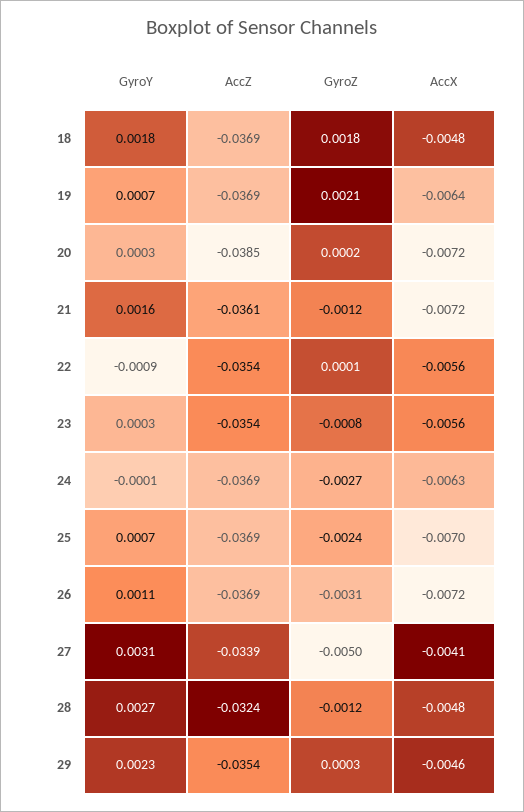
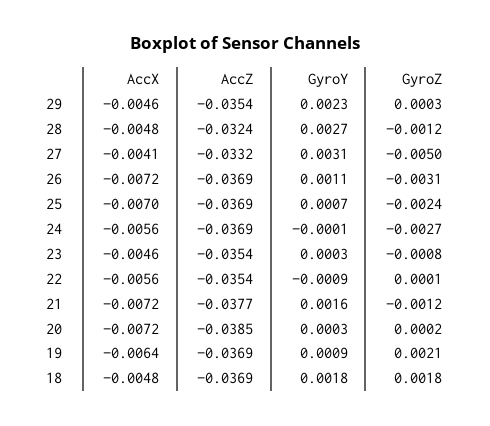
  {
    "GyroY": {
      "18": 0.0018,
-     "19": 0.0007,
+     "19": 0.0009,
      "20": 0.0003,
      "21": 0.0016,
      "22": -0.0009,
      "23": 0.0003,
      "24": -0.0001,
      "25": 0.0007,
      "26": 0.0011,
      "27": 0.0031,
      "28": 0.0027,
      "29": 0.0023
    },
    "AccZ": {
      "18": -0.0369,
      "19": -0.0369,
      "20": -0.0385,
-     "21": -0.0361,
+     "21": -0.0377,
      "22": -0.0354,
      "23": -0.0354,
      "24": -0.0369,
      "25": -0.0369,
      "26": -0.0369,
-     "27": -0.0339,
+     "27": -0.0332,
      "28": -0.0324,
      "29": -0.0354
    },
    "GyroZ": {
      "18": 0.0018,
      "19": 0.0021,
      "20": 0.0002,
      "21": -0.0012,
      "22": 0.0001,
      "23": -0.0008,
      "24": -0.0027,
      "25": -0.0024,
      "26": -0.0031,
      "27": -0.005,
      "28": -0.0012,
      "29": 0.0003
    },
    "AccX": {
      "18": -0.0048,
      "19": -0.0064,
      "20": -0.0072,
      "21": -0.0072,
      "22": -0.0056,
-     "23": -0.0056,
+     "23": -0.0046,
-     "24": -0.0063,
+     "24": -0.0056,
      "25": -0.007,
      "26": -0.0072,
      "27": -0.0041,
      "28": -0.0048,
      "29": -0.0046
    }
  }

